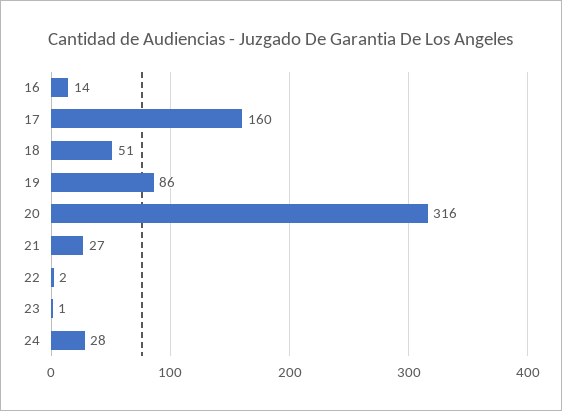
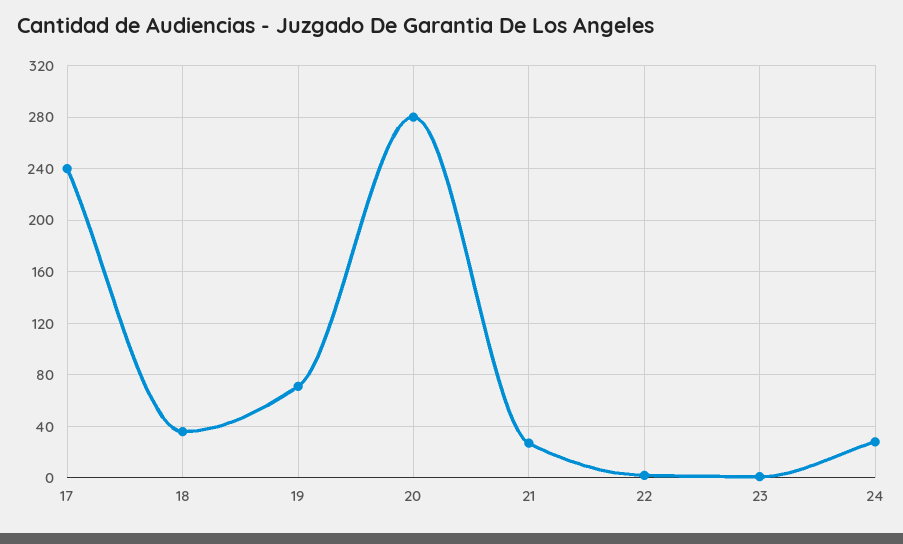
  {
-   "16": 14,
-   "17": 160,
+   "17": 240,
-   "18": 51,
+   "18": 35,
-   "19": 86,
+   "19": 70,
-   "20": 316,
+   "20": 280,
    "21": 27,
    "22": 2,
    "23": 1,
    "24": 28
  }

